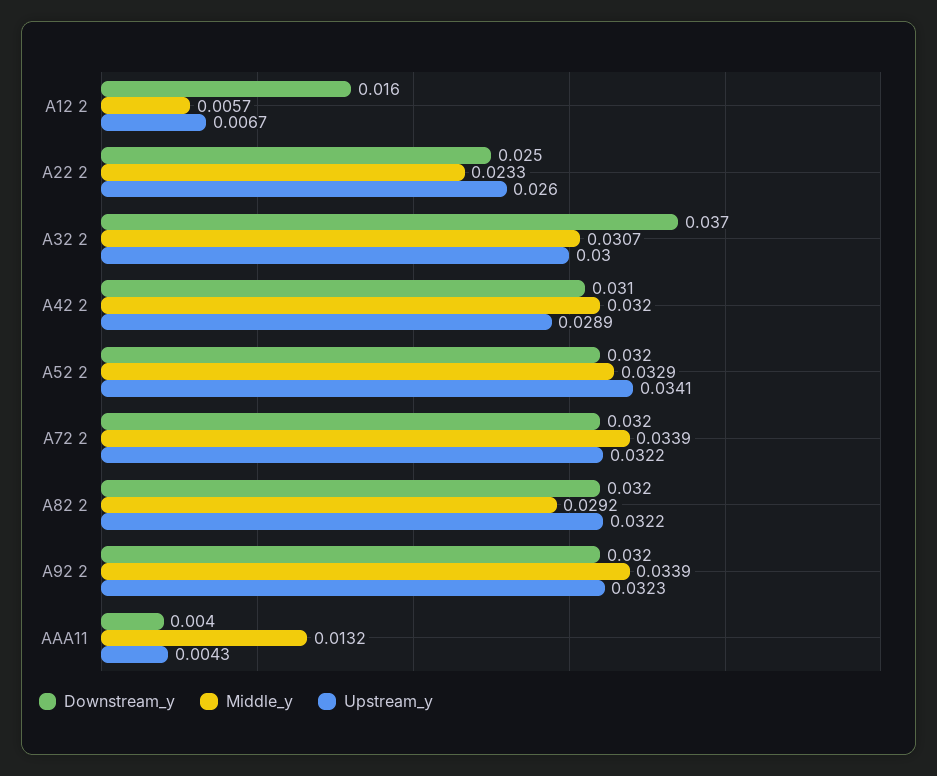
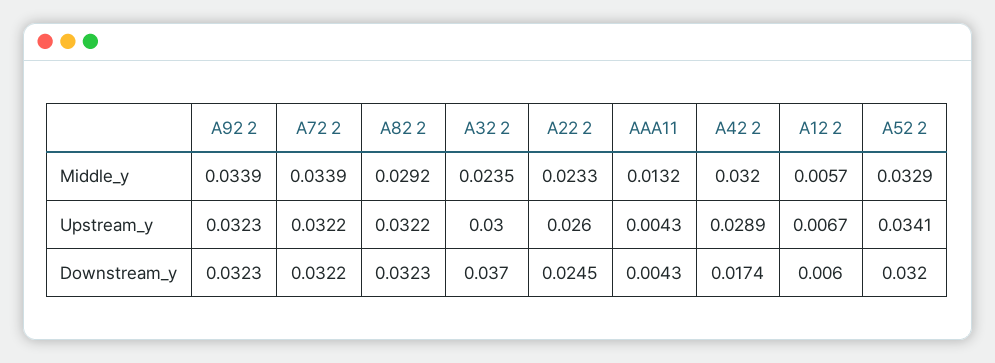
  {
    "Downstream_y": {
-     "A12 2": 0.016,
+     "A12 2": 0.006,
      "A22 2": 0.0245,
      "A32 2": 0.037,
-     "A42 2": 0.031,
+     "A42 2": 0.0174,
      "A52 2": 0.032,
      "A72 2": 0.0322,
      "A82 2": 0.0323,
      "A92 2": 0.0323,
      "AAA11": 0.0043
    },
    "Middle_y": {
      "A12 2": 0.0057,
      "A22 2": 0.0233,
-     "A32 2": 0.0307,
+     "A32 2": 0.0235,
      "A42 2": 0.032,
      "A52 2": 0.0329,
      "A72 2": 0.0339,
      "A82 2": 0.0292,
      "A92 2": 0.0339,
      "AAA11": 0.0132
    },
    "Upstream_y": {
      "A12 2": 0.0067,
      "A22 2": 0.026,
      "A32 2": 0.03,
      "A42 2": 0.0289,
      "A52 2": 0.0341,
      "A72 2": 0.0322,
      "A82 2": 0.0322,
      "A92 2": 0.0323,
      "AAA11": 0.0043
    }
  }

